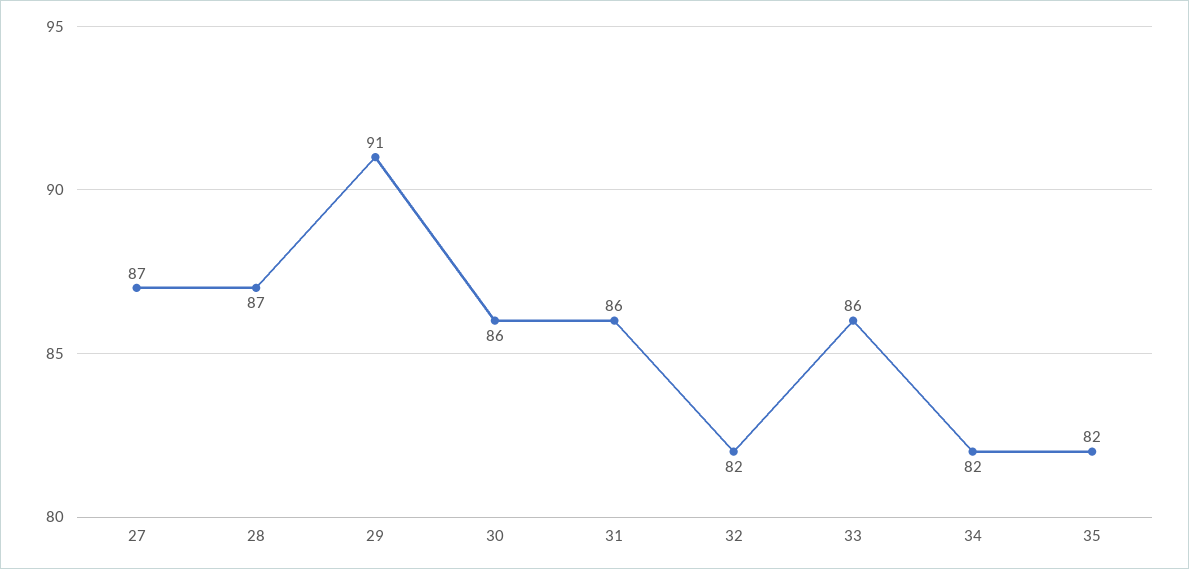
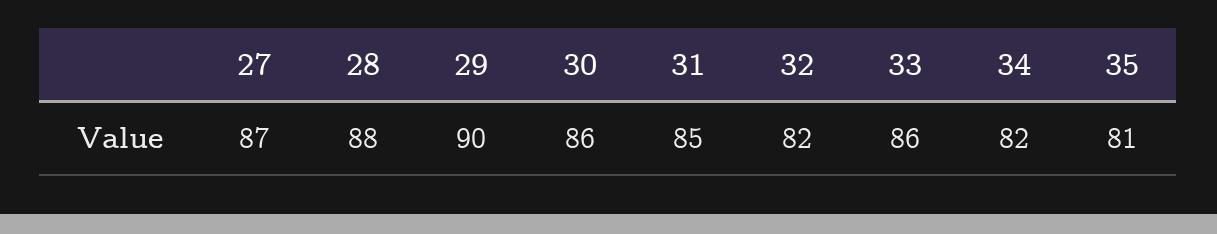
  {
    "27": 87,
-   "28": 87,
+   "28": 88,
-   "29": 91,
+   "29": 90,
    "30": 86,
-   "31": 86,
+   "31": 85,
    "32": 82,
    "33": 86,
    "34": 82,
-   "35": 82
+   "35": 81
  }

